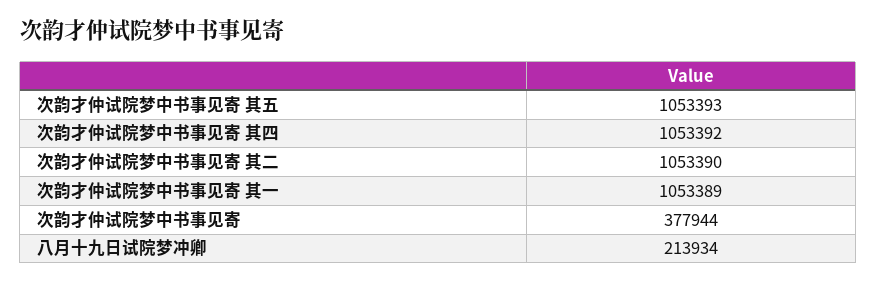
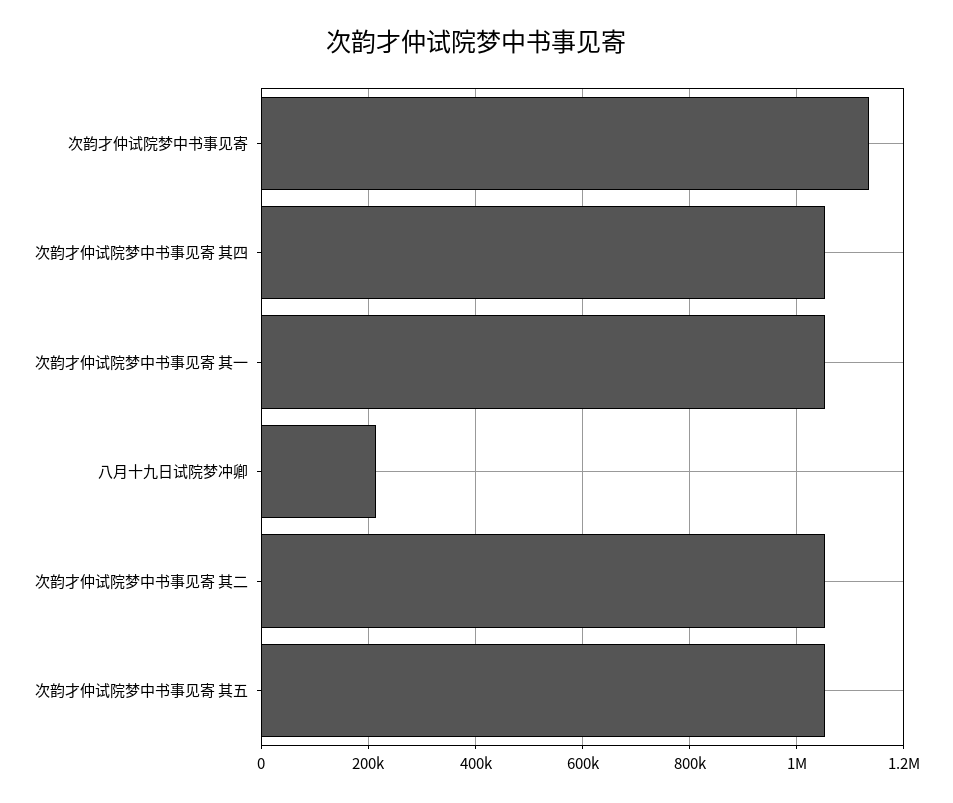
  {
    "次韵才仲试院梦中书事见寄 其五": 1053393,
    "次韵才仲试院梦中书事见寄 其四": 1053392,
    "次韵才仲试院梦中书事见寄 其二": 1053390,
    "次韵才仲试院梦中书事见寄 其一": 1053389,
-   "次韵才仲试院梦中书事见寄": 377944,
+   "次韵才仲试院梦中书事见寄": 1140000,
    "八月十九日试院梦冲卿": 213934
  }

